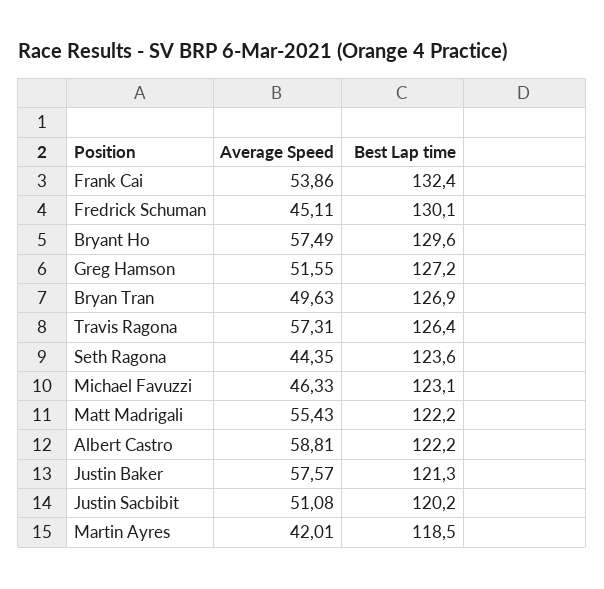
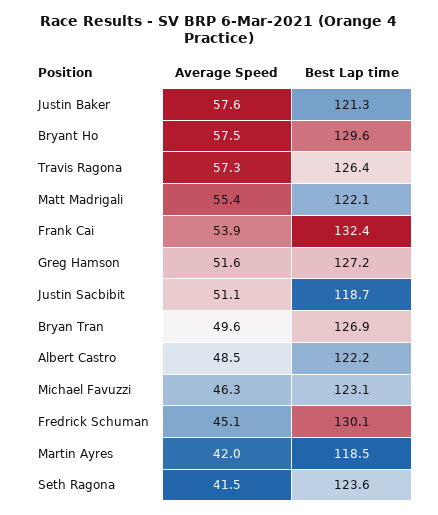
  {
    "Average Speed": {
      "Frank Cai": 53.86,
      "Fredrick Schuman": 45.11,
      "Bryant Ho": 57.49,
      "Greg Hamson": 51.55,
      "Bryan Tran": 49.63,
      "Travis Ragona": 57.31,
-     "Seth Ragona": 44.35,
+     "Seth Ragona": 41.5,
      "Michael Favuzzi": 46.33,
      "Matt Madrigali": 55.43,
-     "Albert Castro": 58.81,
+     "Albert Castro": 48.5,
      "Justin Baker": 57.57,
      "Justin Sacbibit": 51.08,
      "Martin Ayres": 42.01
    },
    "Best Lap time": {
      "Frank Cai": 132.4,
      "Fredrick Schuman": 130.1,
      "Bryant Ho": 129.6,
      "Greg Hamson": 127.2,
      "Bryan Tran": 126.9,
      "Travis Ragona": 126.4,
      "Seth Ragona": 123.6,
      "Michael Favuzzi": 123.1,
-     "Matt Madrigali": 122.2,
+     "Matt Madrigali": 122.1,
      "Albert Castro": 122.2,
      "Justin Baker": 121.3,
-     "Justin Sacbibit": 120.2,
+     "Justin Sacbibit": 118.7,
      "Martin Ayres": 118.5
    }
  }

